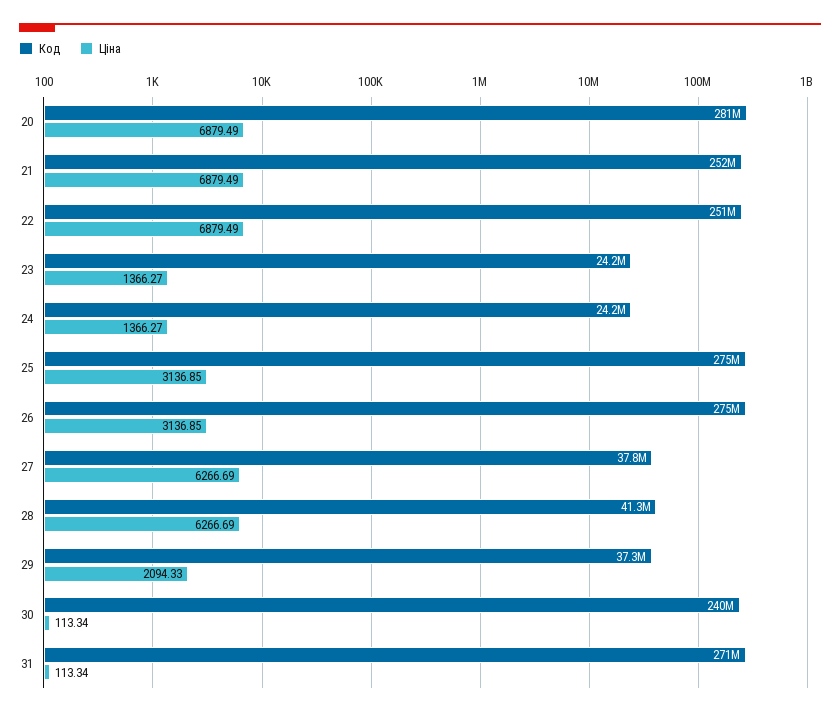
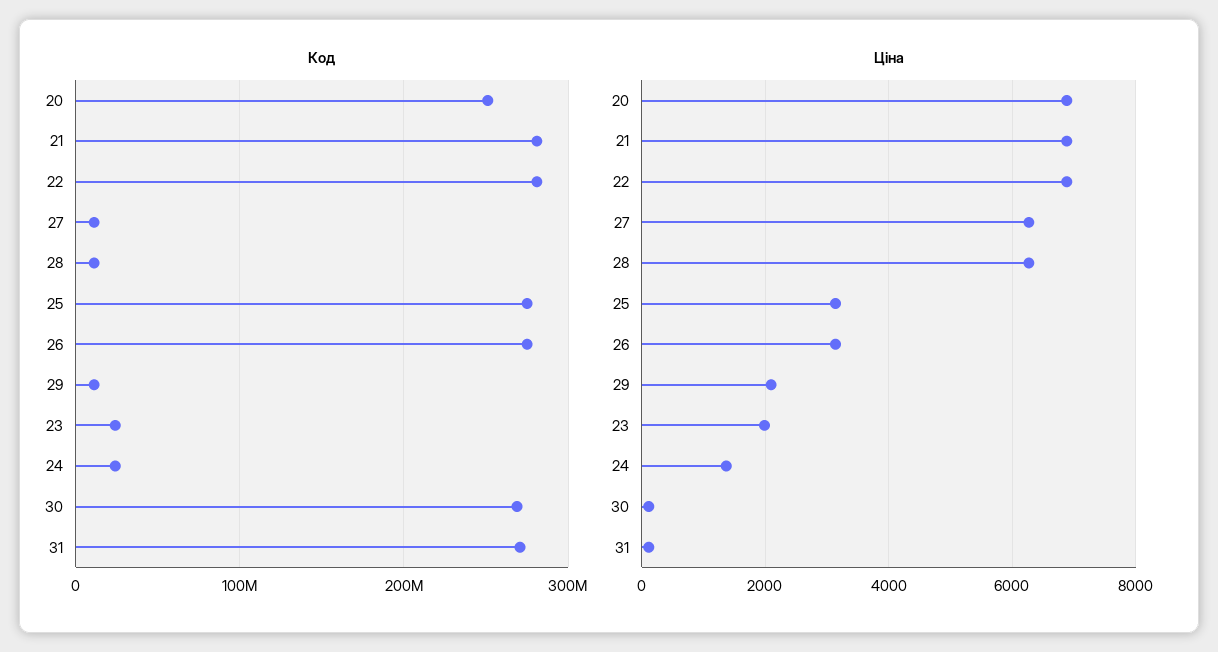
  {
    "Код": {
-     "20": 281000000,
+     "20": 250000000,
-     "21": 252000000,
+     "21": 280000000,
-     "22": 251000000,
+     "22": 280000000,
      "23": 24200000,
      "24": 24200000,
      "25": 275000000,
      "26": 275000000,
-     "27": 37800000,
+     "27": 10000000,
-     "28": 41300000,
+     "28": 10000000,
-     "29": 37300000,
+     "29": 10000000,
-     "30": 240000000,
+     "30": 270000000,
      "31": 271000000
    },
    "Ціна": {
      "20": 6879.49,
      "21": 6879.49,
      "22": 6879.49,
-     "23": 1366.27,
+     "23": 2000,
      "24": 1366.27,
      "25": 3136.85,
      "26": 3136.85,
      "27": 6266.69,
      "28": 6266.69,
      "29": 2094.33,
      "30": 113.34,
      "31": 113.34
    }
  }

